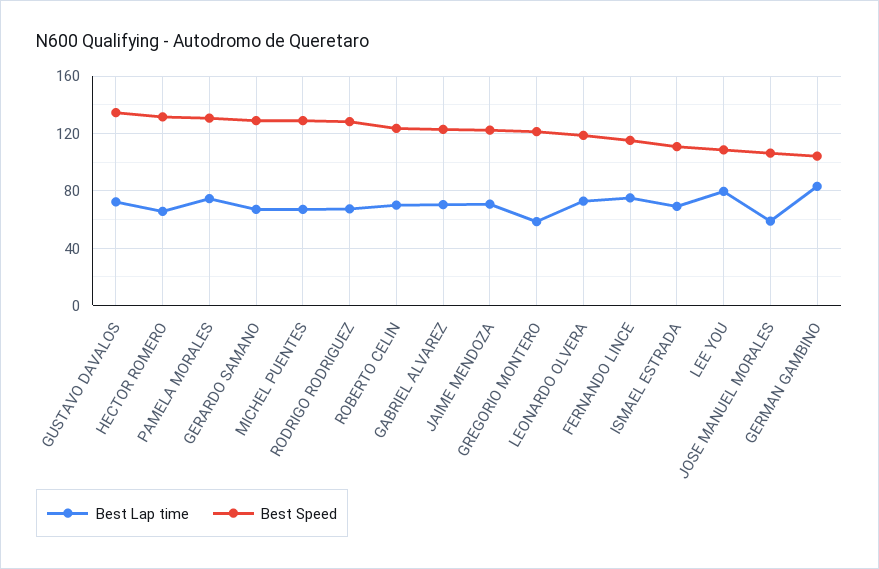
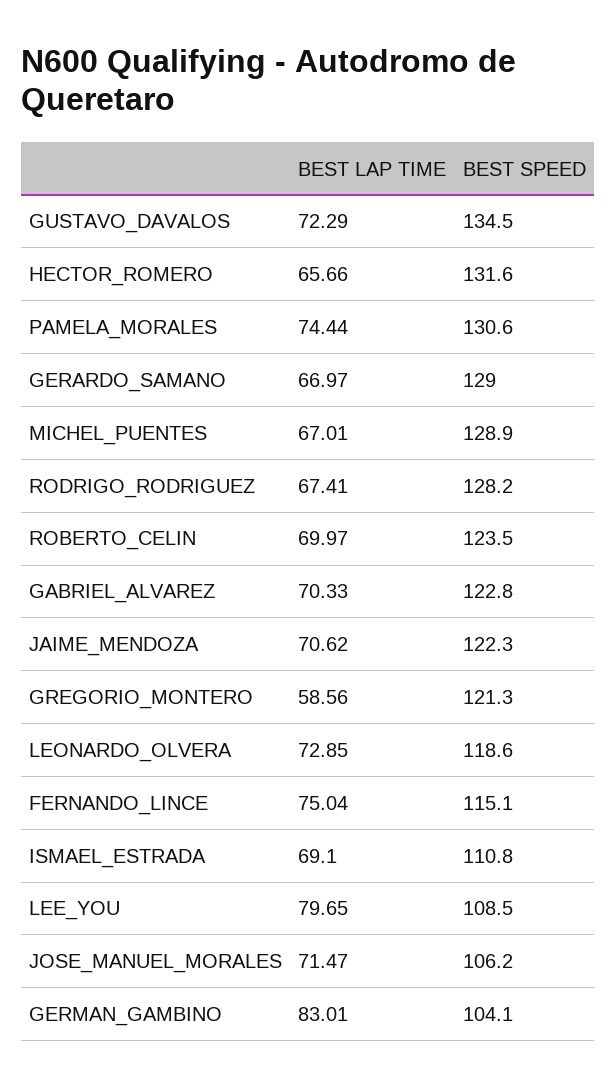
  {
    "Best Lap time": {
      "GUSTAVO DAVALOS": 72.29,
      "HECTOR ROMERO": 65.66,
      "PAMELA MORALES": 74.44,
      "GERARDO SAMANO": 66.97,
      "MICHEL PUENTES": 67.01,
      "RODRIGO RODRIGUEZ": 67.41,
      "ROBERTO CELIN": 69.97,
      "GABRIEL ALVAREZ": 70.33,
      "JAIME MENDOZA": 70.62,
      "GREGORIO MONTERO": 58.56,
      "LEONARDO OLVERA": 72.85,
      "FERNANDO LINCE": 75.04,
      "ISMAEL ESTRADA": 69.1,
      "LEE YOU": 79.65,
-     "JOSE MANUEL MORALES": 60,
+     "JOSE MANUEL MORALES": 71.47,
      "GERMAN GAMBINO": 83.01
    },
    "Best Speed": {
      "GUSTAVO DAVALOS": 134.5,
      "HECTOR ROMERO": 131.6,
      "PAMELA MORALES": 130.6,
      "GERARDO SAMANO": 129,
      "MICHEL PUENTES": 128.9,
      "RODRIGO RODRIGUEZ": 128.2,
      "ROBERTO CELIN": 123.5,
      "GABRIEL ALVAREZ": 122.8,
      "JAIME MENDOZA": 122.3,
      "GREGORIO MONTERO": 121.3,
      "LEONARDO OLVERA": 118.6,
      "FERNANDO LINCE": 115.1,
      "ISMAEL ESTRADA": 110.8,
      "LEE YOU": 108.5,
      "JOSE MANUEL MORALES": 106.2,
      "GERMAN GAMBINO": 104.1
    }
  }

